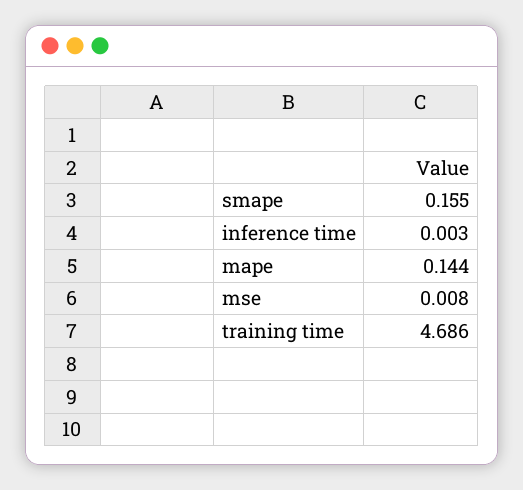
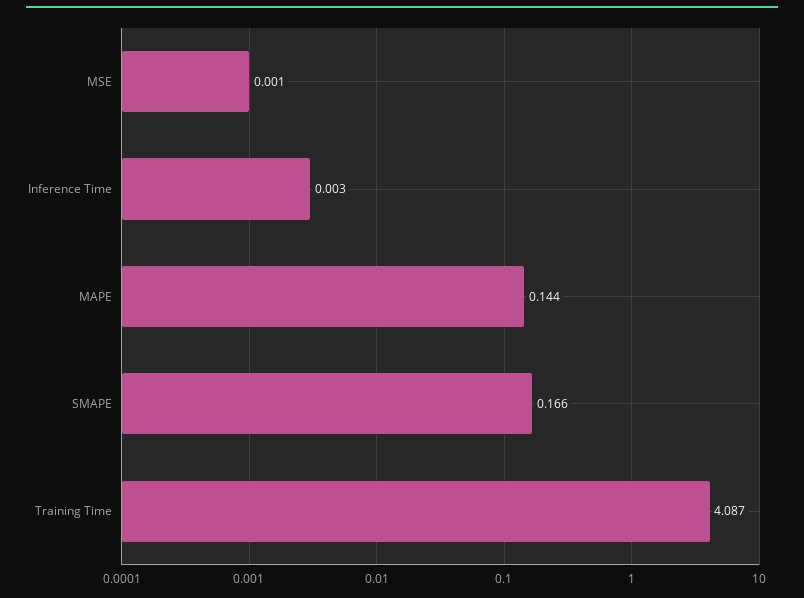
  {
-   "smape": 0.155,
+   "smape": 0.166,
    "inference time": 0.003,
    "mape": 0.144,
-   "mse": 0.008,
+   "mse": 0.001,
-   "training time": 4.686
+   "training time": 4.087
  }

